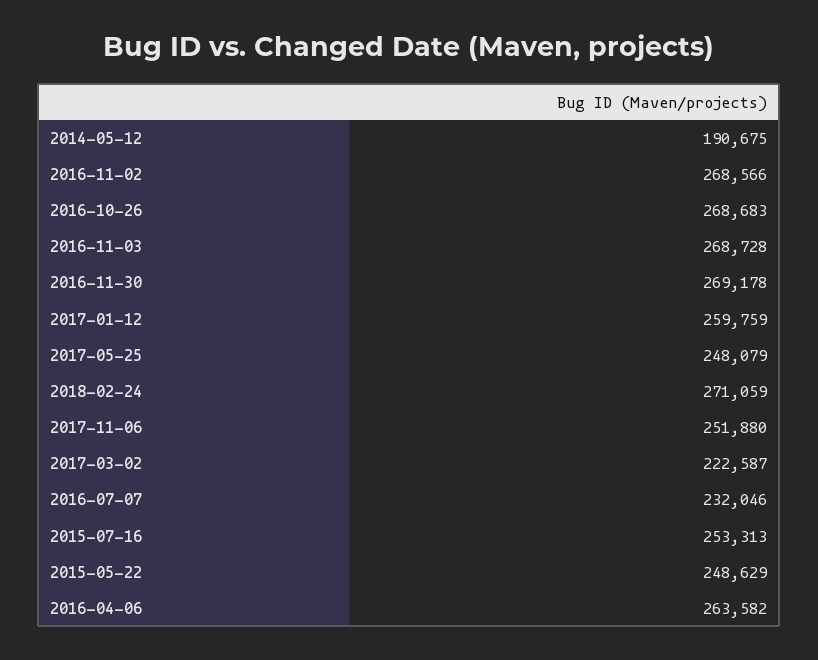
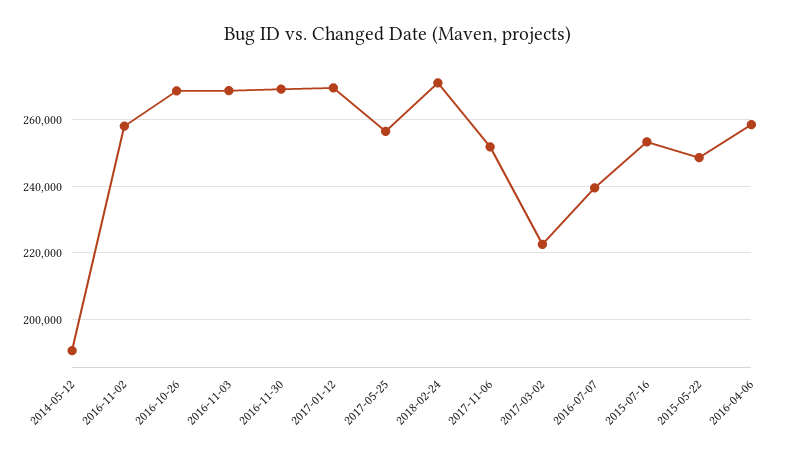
  {
    "2014-05-12": 190675,
-   "2016-11-02": 268566,
+   "2016-11-02": 258000,
    "2016-10-26": 268683,
    "2016-11-03": 268728,
    "2016-11-30": 269178,
-   "2017-01-12": 259759,
+   "2017-01-12": 270000,
-   "2017-05-25": 248079,
+   "2017-05-25": 256000,
    "2018-02-24": 271059,
    "2017-11-06": 251880,
    "2017-03-02": 222587,
-   "2016-07-07": 232046,
+   "2016-07-07": 240000,
    "2015-07-16": 253313,
    "2015-05-22": 248629,
-   "2016-04-06": 263582
+   "2016-04-06": 258000
  }

